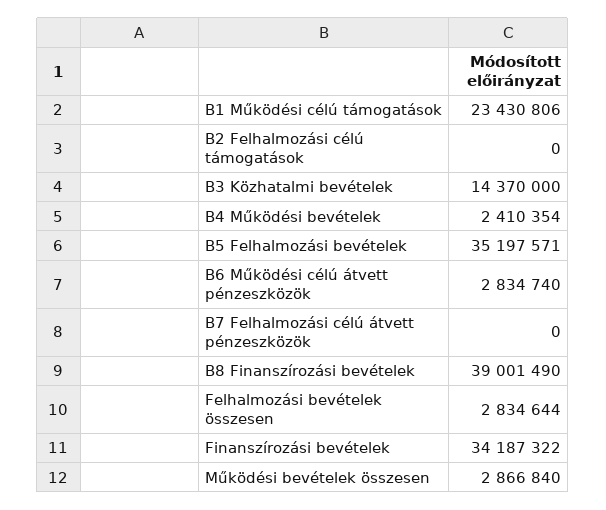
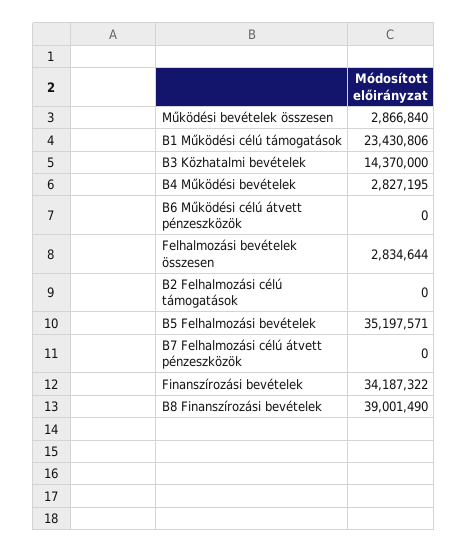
  {
    "B1 Működési célú támogatások": 23430806,
    "B2 Felhalmozási célú támogatások": 0,
    "B3 Közhatalmi bevételek": 14370000,
-   "B4 Működési bevételek": 2410354,
+   "B4 Működési bevételek": 2827195,
    "B5 Felhalmozási bevételek": 35197571,
-   "B6 Működési célú átvett pénzeszközök": 2834740,
+   "B6 Működési célú átvett pénzeszközök": 0,
    "B7 Felhalmozási célú átvett pénzeszközök": 0,
    "B8 Finanszírozási bevételek": 39001490,
    "Felhalmozási bevételek összesen": 2834644,
    "Finanszírozási bevételek": 34187322,
    "Működési bevételek összesen": 2866840
  }

